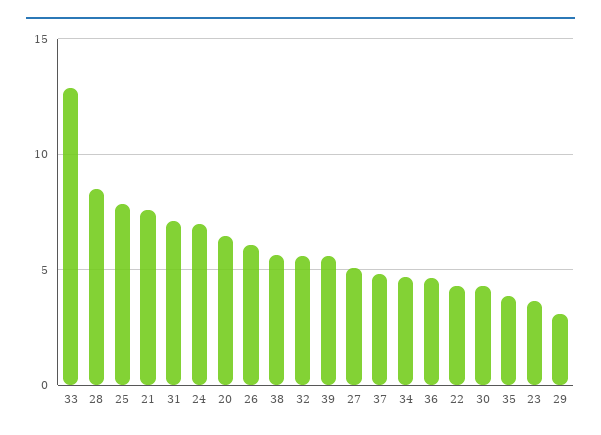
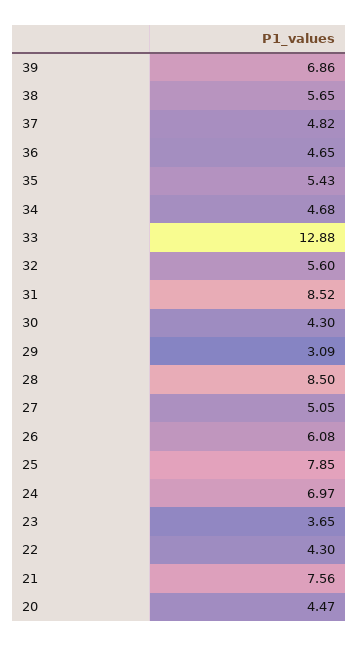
  {
    "33": 12.88,
    "28": 8.5,
    "25": 7.85,
    "21": 7.56,
-   "31": 7,
+   "31": 8.52,
    "24": 6.97,
-   "20": 6.5,
+   "20": 4.47,
    "26": 6.08,
    "38": 5.65,
    "32": 5.6,
-   "39": 5.5,
+   "39": 6.86,
    "27": 5.05,
    "37": 4.82,
    "34": 4.68,
    "36": 4.65,
    "22": 4.3,
    "30": 4.3,
-   "35": 4,
+   "35": 5.43,
    "23": 3.65,
    "29": 3.09
  }

